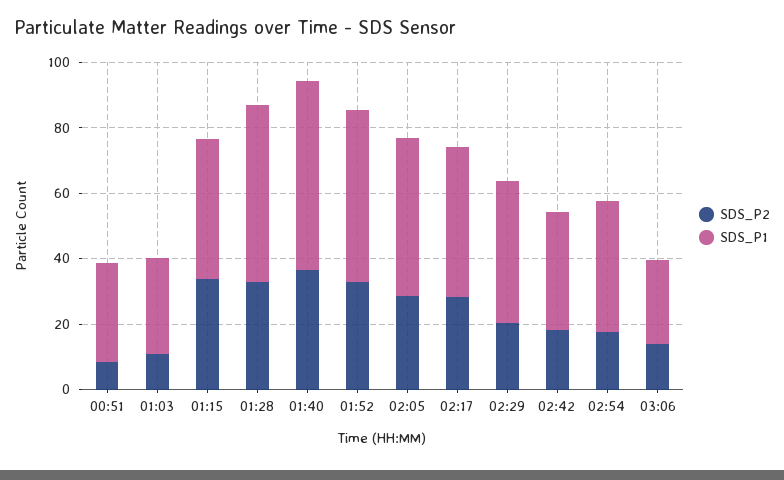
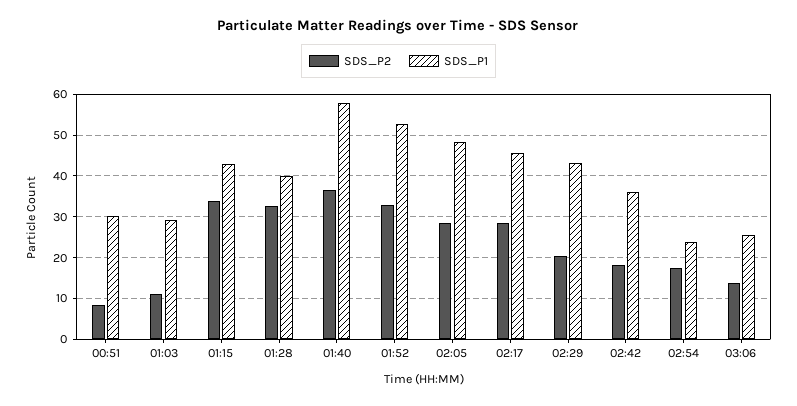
  {
    "SDS_P2": {
      "00:51": 8,
      "01:03": 10,
      "01:15": 34,
      "01:28": 32,
      "01:40": 36,
      "01:52": 32,
      "02:05": 28,
      "02:17": 28,
      "02:29": 20,
      "02:42": 18,
      "02:54": 18,
      "03:06": 14
    },
    "SDS_P1": {
      "00:51": 30,
      "01:03": 30,
      "01:15": 42,
-     "01:28": 55,
+     "01:28": 40,
      "01:40": 58,
      "01:52": 52,
      "02:05": 48,
      "02:17": 46,
      "02:29": 44,
      "02:42": 36,
-     "02:54": 40,
+     "02:54": 24,
      "03:06": 26
    }
  }

